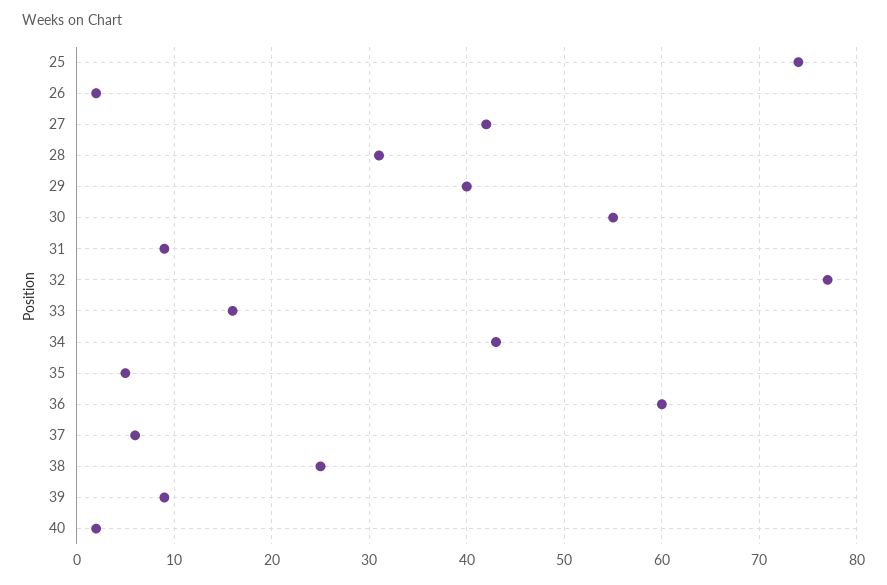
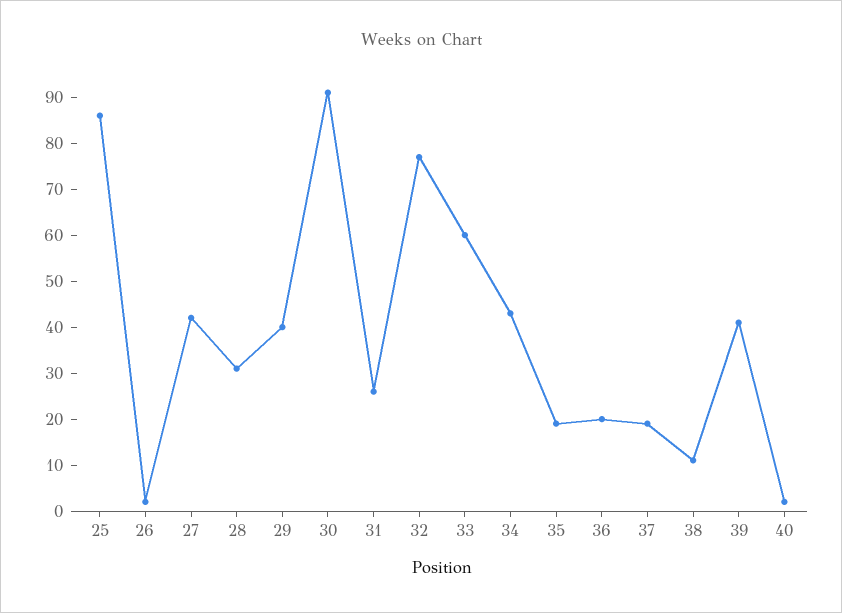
  {
-   "25": 74,
+   "25": 85,
    "26": 2,
    "27": 42,
    "28": 31,
    "29": 40,
-   "30": 55,
+   "30": 90,
-   "31": 9,
+   "31": 25,
    "32": 77,
-   "33": 16,
+   "33": 60,
    "34": 43,
-   "35": 5,
+   "35": 20,
-   "36": 60,
+   "36": 20,
-   "37": 6,
+   "37": 20,
-   "38": 25,
+   "38": 10,
-   "39": 9,
+   "39": 40,
    "40": 2
  }

